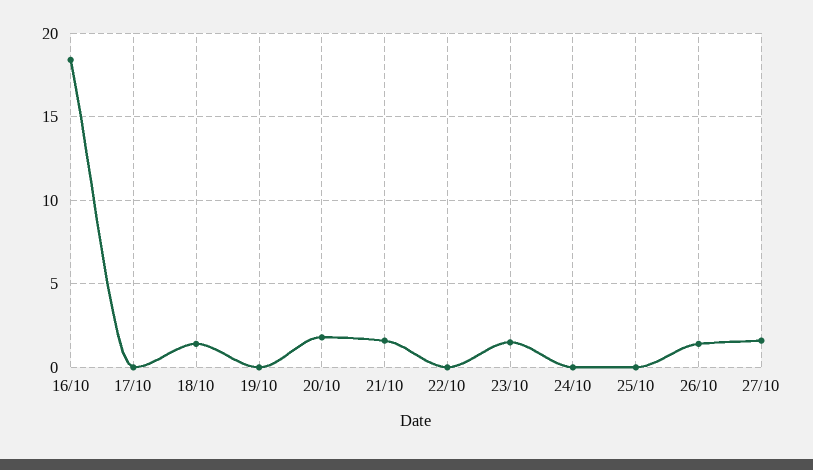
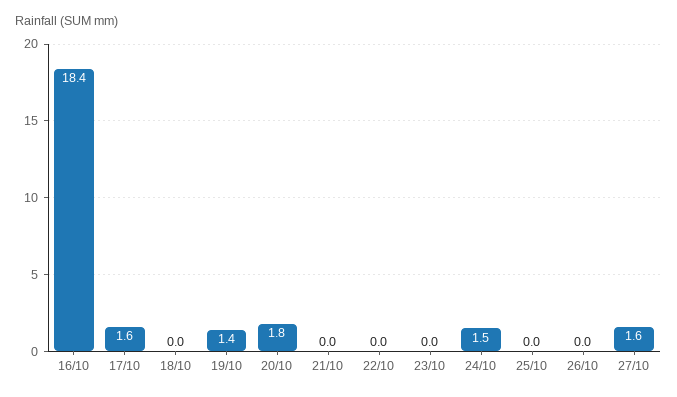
  {
    "16/10": 18.4,
-   "17/10": 0,
+   "17/10": 1.6,
-   "18/10": 1.5,
+   "18/10": 0,
-   "19/10": 0,
+   "19/10": 1.4,
    "20/10": 1.8,
-   "21/10": 1.5,
+   "21/10": 0,
    "22/10": 0,
-   "23/10": 1.5,
+   "23/10": 0,
-   "24/10": 0,
+   "24/10": 1.5,
    "25/10": 0,
-   "26/10": 1.5,
+   "26/10": 0,
    "27/10": 1.6
  }

